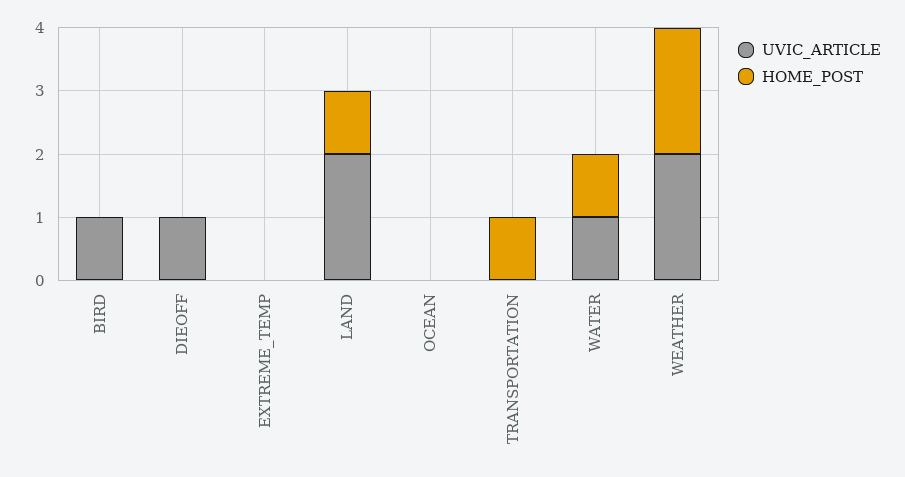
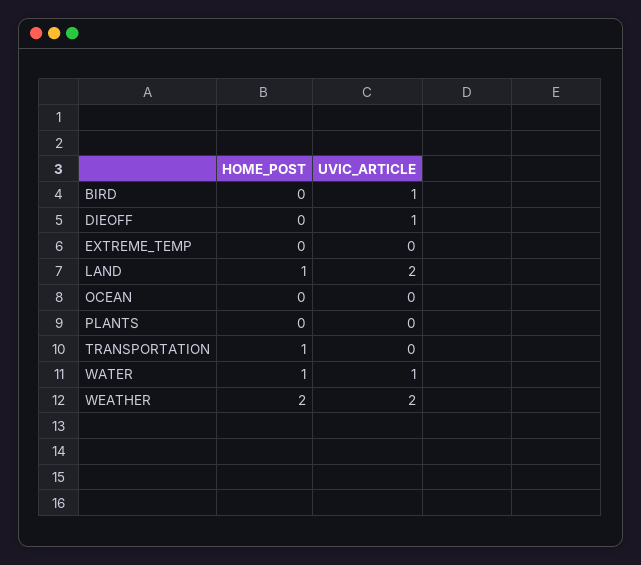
  {
    "UVIC_ARTICLE": {
      "BIRD": 1,
      "DIEOFF": 1,
      "EXTREME_TEMP": 0,
      "LAND": 2,
      "OCEAN": 0,
      "TRANSPORTATION": 0,
      "WATER": 1,
-     "WEATHER": 2
+     "WEATHER": 2,
+     "PLANTS": 0
    },
    "HOME_POST": {
      "BIRD": 0,
      "DIEOFF": 0,
      "EXTREME_TEMP": 0,
      "LAND": 1,
      "OCEAN": 0,
      "TRANSPORTATION": 1,
      "WATER": 1,
-     "WEATHER": 2
+     "WEATHER": 2,
+     "PLANTS": 0
    }
  }

